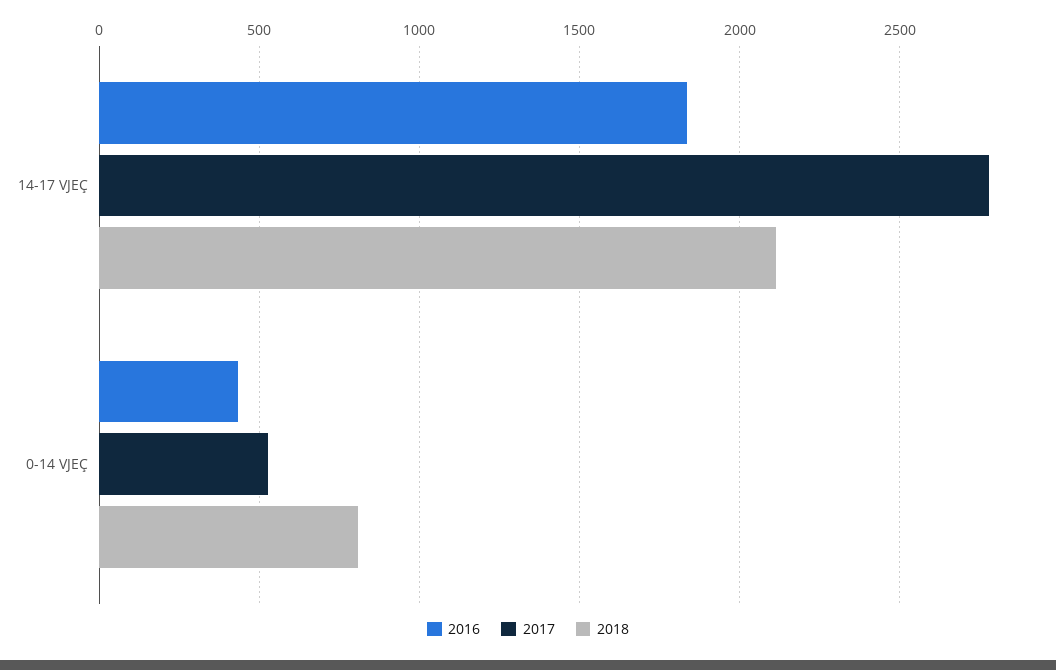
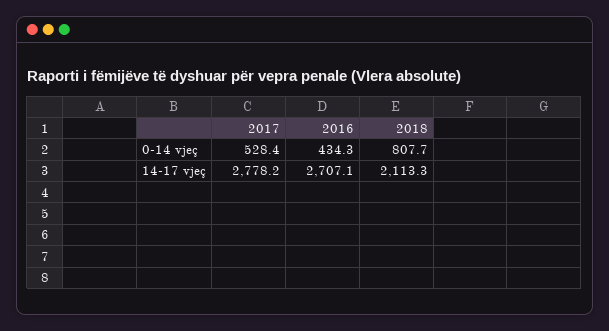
  {
    "2016": {
-     "14-17 VJEÇ": 1850,
+     "14-17 VJEÇ": 2707.1,
      "0-14 VJEÇ": 434.3
    },
    "2017": {
      "14-17 VJEÇ": 2778.2,
      "0-14 VJEÇ": 528.4
    },
    "2018": {
      "14-17 VJEÇ": 2113.3,
      "0-14 VJEÇ": 807.7
    }
  }

